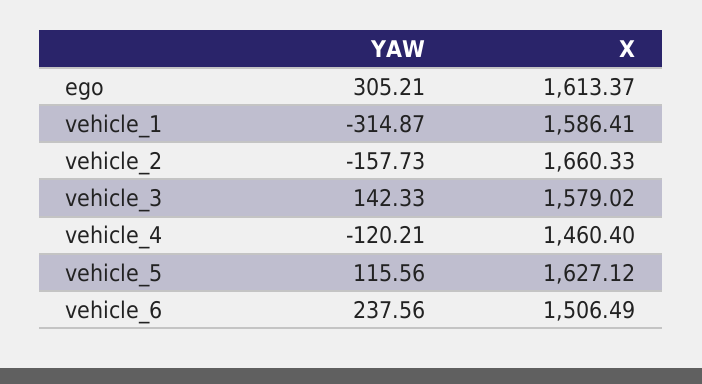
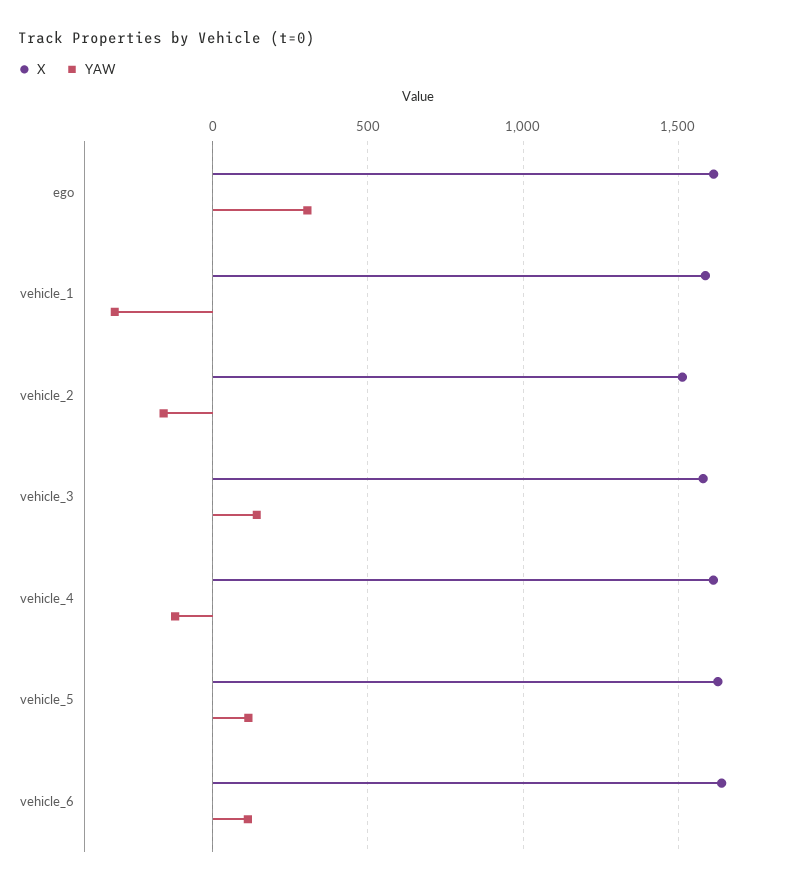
  {
    "YAW": {
      "ego": 305.21,
      "vehicle_1": -314.87,
      "vehicle_2": -157.73,
      "vehicle_3": 142.33,
      "vehicle_4": -120.21,
      "vehicle_5": 115.56,
-     "vehicle_6": 237.56
+     "vehicle_6": 100
    },
    "X": {
      "ego": 1613.37,
      "vehicle_1": 1586.41,
-     "vehicle_2": 1660.33,
+     "vehicle_2": 1500,
      "vehicle_3": 1579.02,
-     "vehicle_4": 1460.4,
+     "vehicle_4": 1600,
      "vehicle_5": 1627.12,
-     "vehicle_6": 1506.49
+     "vehicle_6": 1650
    }
  }

